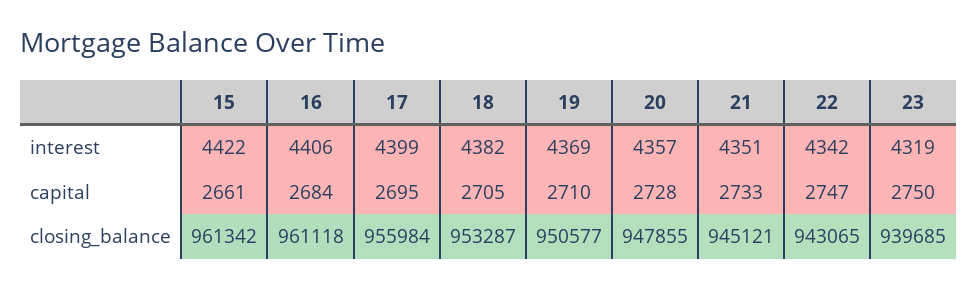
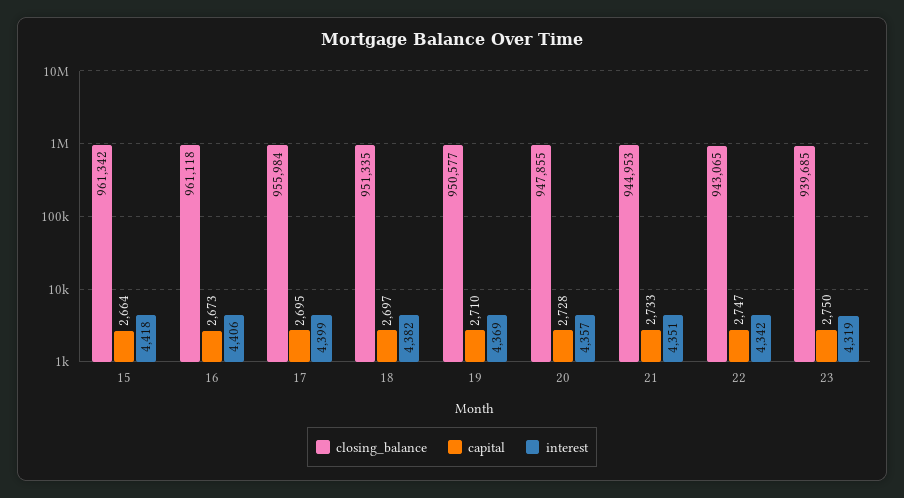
  {
    "interest": {
-     "15": 4422,
+     "15": 4418,
      "16": 4406,
      "17": 4399,
      "18": 4382,
      "19": 4369,
      "20": 4357,
      "21": 4351,
      "22": 4342,
      "23": 4319
    },
    "capital": {
-     "15": 2661,
+     "15": 2664,
-     "16": 2684,
+     "16": 2673,
      "17": 2695,
-     "18": 2705,
+     "18": 2697,
      "19": 2710,
      "20": 2728,
      "21": 2733,
      "22": 2747,
      "23": 2750
    },
    "closing_balance": {
      "15": 961342,
      "16": 961118,
      "17": 955984,
-     "18": 953287,
+     "18": 951335,
      "19": 950577,
      "20": 947855,
-     "21": 945121,
+     "21": 944953,
      "22": 943065,
      "23": 939685
    }
  }

